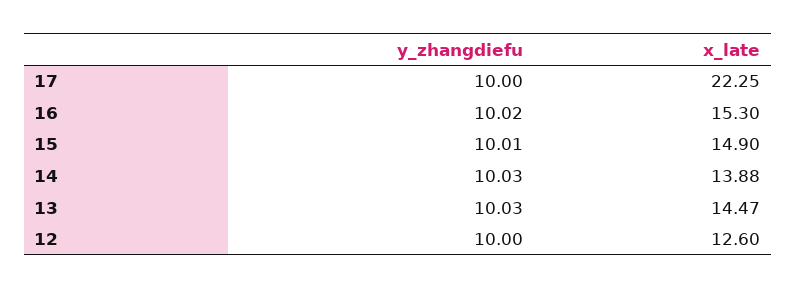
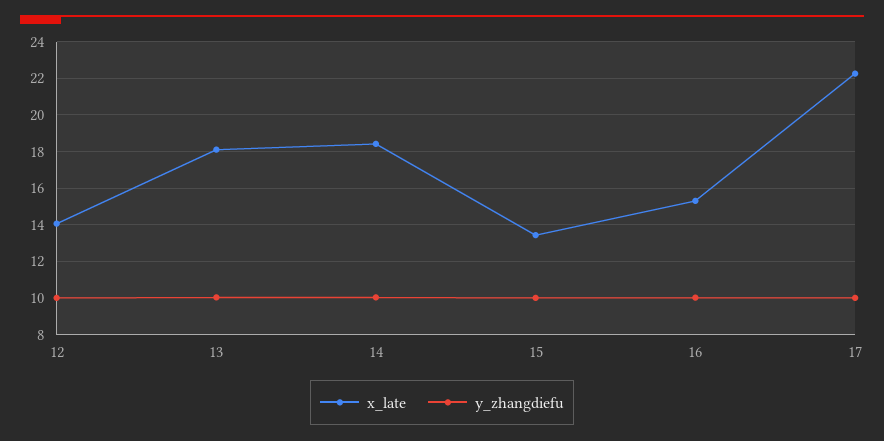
  {
    "y_zhangdiefu": {
      "17": 10,
      "16": 10.02,
      "15": 10.01,
      "14": 10.03,
      "13": 10.03,
      "12": 10
    },
    "x_late": {
      "17": 22.25,
      "16": 15.3,
-     "15": 14.9,
+     "15": 13.5,
-     "14": 13.88,
+     "14": 18.5,
-     "13": 14.47,
+     "13": 18,
-     "12": 12.6
+     "12": 14
    }
  }

